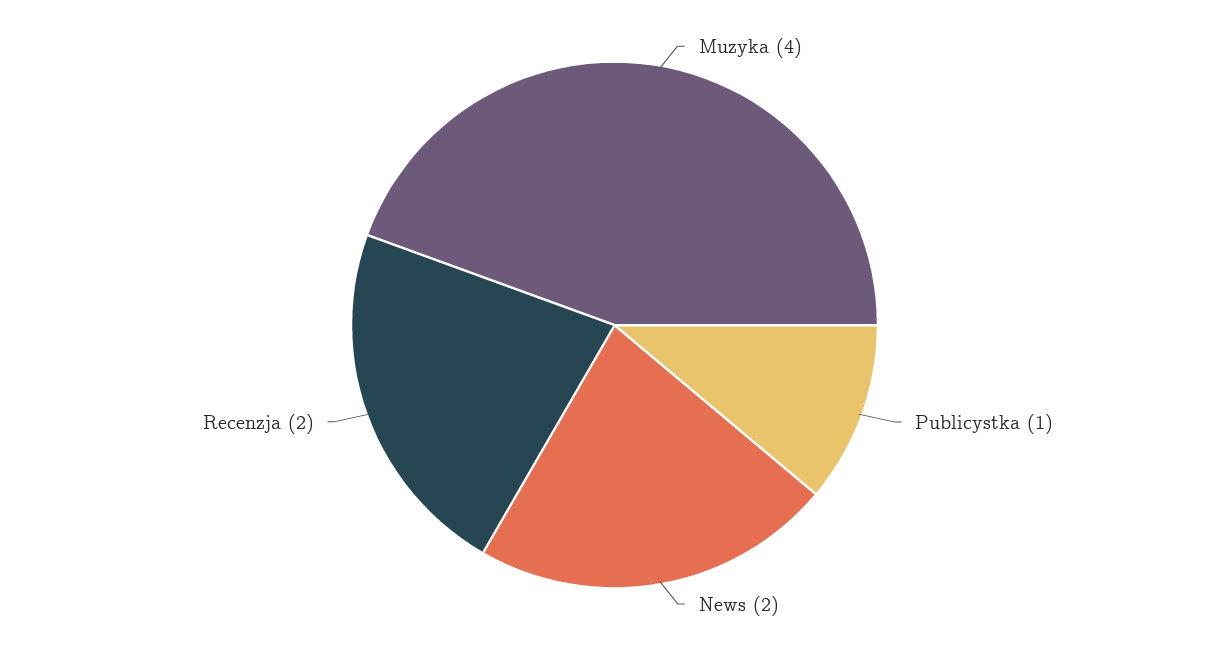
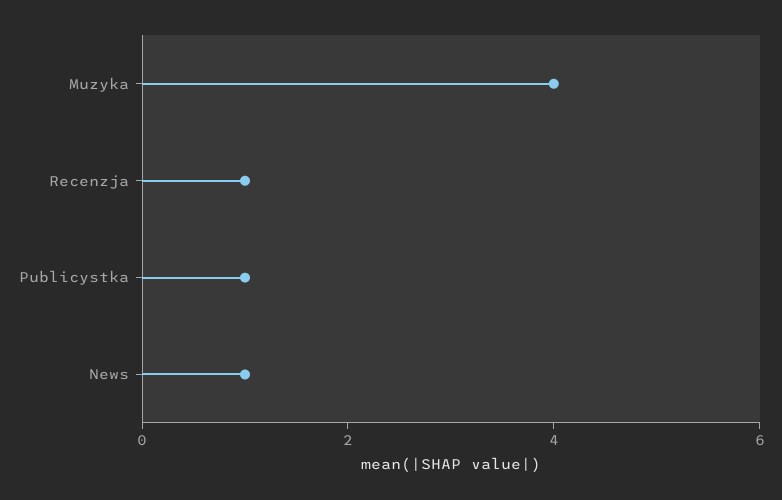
  {
    "Muzyka": 4,
    "Publicystka": 1,
-   "News": 2,
+   "News": 1,
-   "Recenzja": 2
+   "Recenzja": 1
  }

